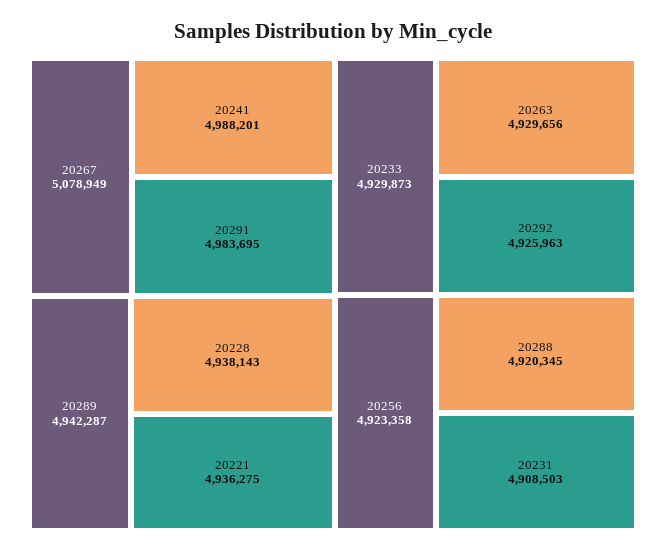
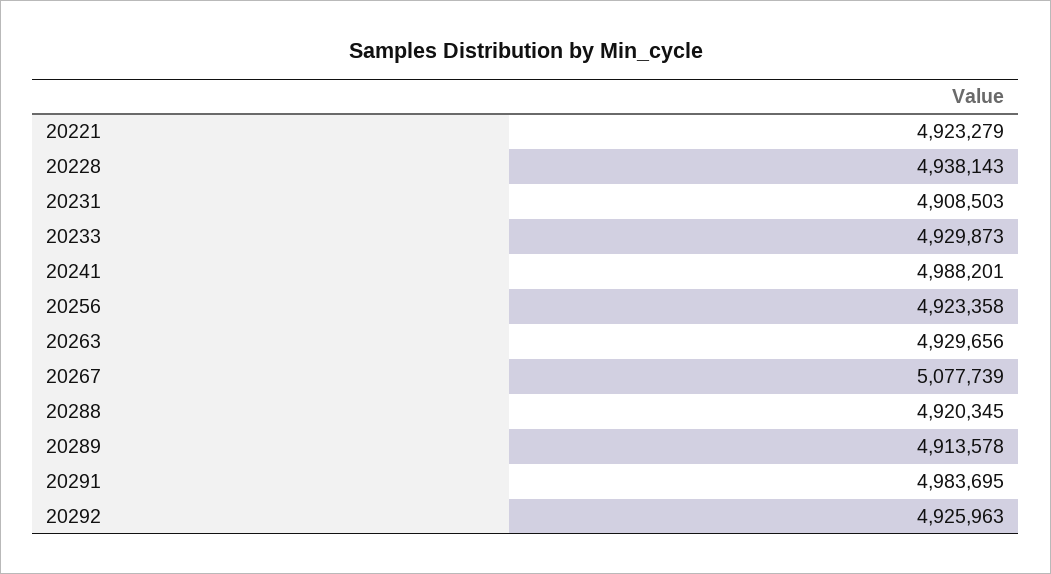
  {
-   "20267": 5078949,
+   "20267": 5077739,
    "20241": 4988201,
    "20291": 4983695,
-   "20289": 4942287,
+   "20289": 4913578,
    "20228": 4938143,
-   "20221": 4936275,
+   "20221": 4923279,
    "20233": 4929873,
    "20263": 4929656,
    "20292": 4925963,
    "20256": 4923358,
    "20288": 4920345,
    "20231": 4908503
  }

